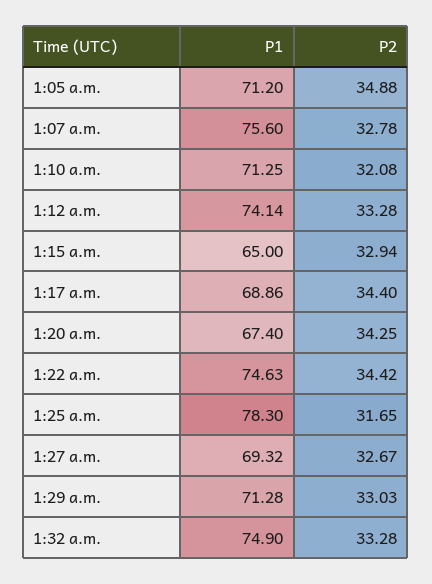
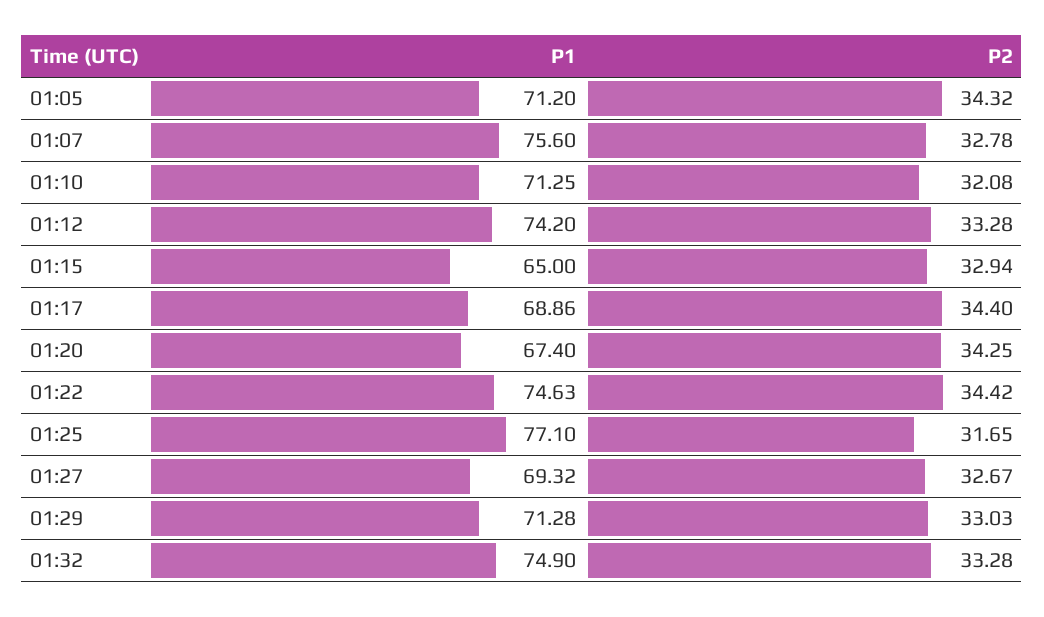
  {
    "P1": {
      "1:05 a.m.": 71.2,
      "1:07 a.m.": 75.6,
      "1:10 a.m.": 71.25,
-     "1:12 a.m.": 74.14,
+     "1:12 a.m.": 74.2,
      "1:15 a.m.": 65,
      "1:17 a.m.": 68.86,
      "1:20 a.m.": 67.4,
      "1:22 a.m.": 74.63,
-     "1:25 a.m.": 78.3,
+     "1:25 a.m.": 77.1,
      "1:27 a.m.": 69.32,
      "1:29 a.m.": 71.28,
      "1:32 a.m.": 74.9
    },
    "P2": {
-     "1:05 a.m.": 34.88,
+     "1:05 a.m.": 34.32,
      "1:07 a.m.": 32.78,
      "1:10 a.m.": 32.08,
      "1:12 a.m.": 33.28,
      "1:15 a.m.": 32.94,
      "1:17 a.m.": 34.4,
      "1:20 a.m.": 34.25,
      "1:22 a.m.": 34.42,
      "1:25 a.m.": 31.65,
      "1:27 a.m.": 32.67,
      "1:29 a.m.": 33.03,
      "1:32 a.m.": 33.28
    }
  }

